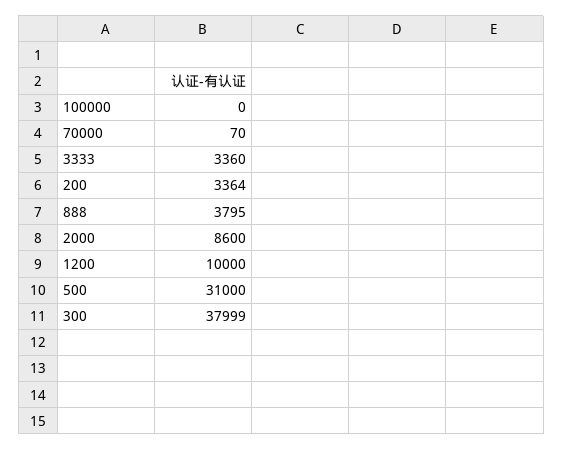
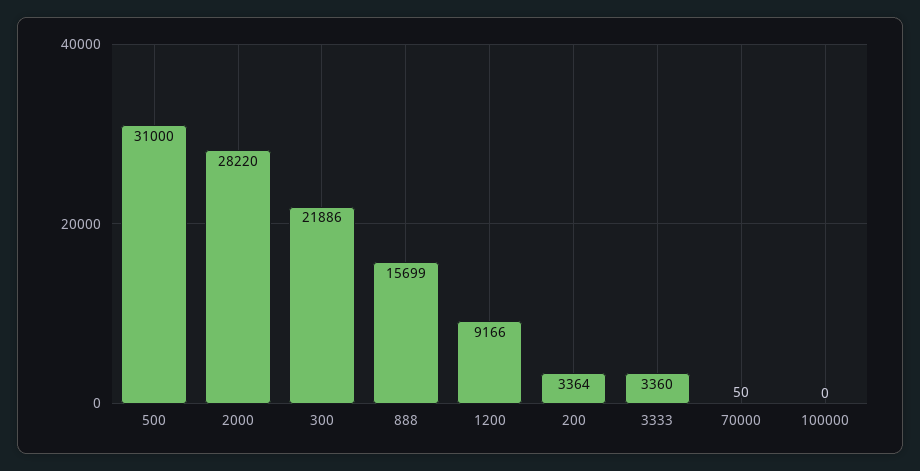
  {
    "100000": 0,
-   "70000": 70,
+   "70000": 50,
    "3333": 3360,
    "200": 3364,
-   "888": 3795,
+   "888": 15699,
-   "2000": 8600,
+   "2000": 28220,
-   "1200": 10000,
+   "1200": 9166,
    "500": 31000,
-   "300": 37999
+   "300": 21886
  }

